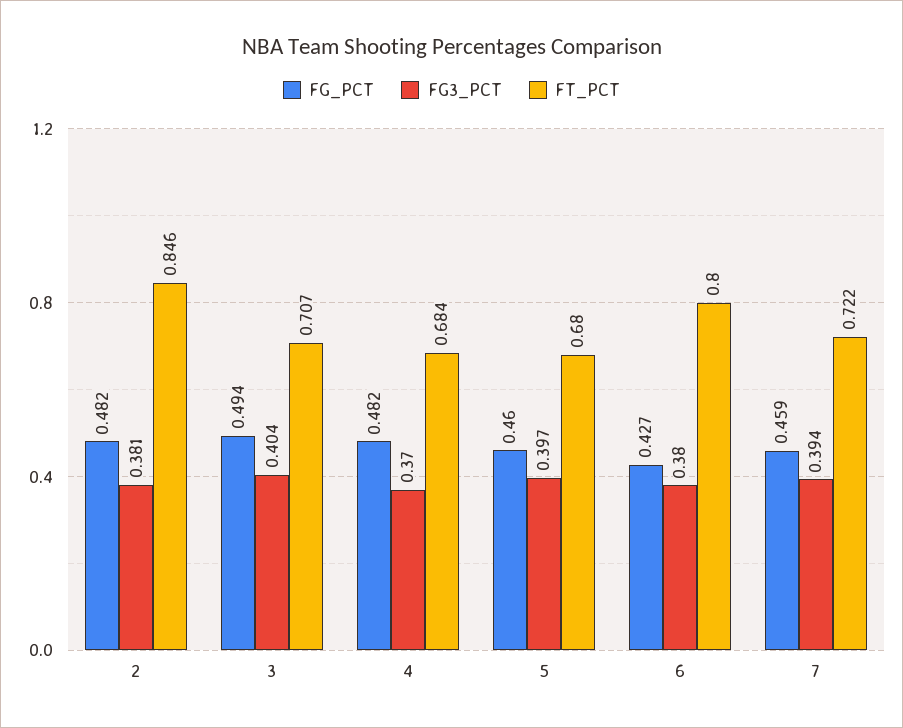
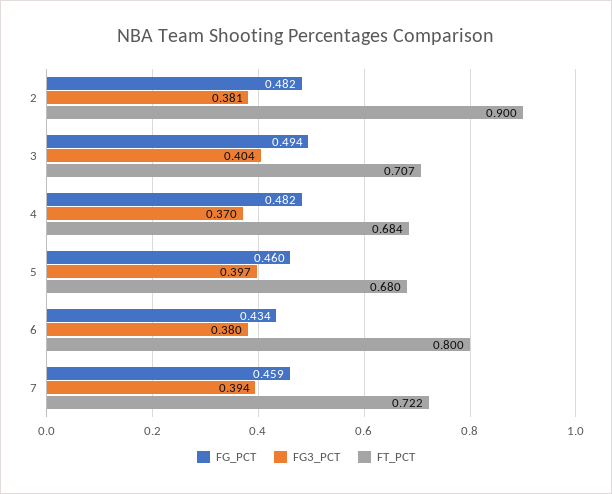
  {
    "FG_PCT": {
      "2": 0.482,
      "3": 0.494,
      "4": 0.482,
      "5": 0.46,
-     "6": 0.427,
+     "6": 0.434,
      "7": 0.459
    },
    "FG3_PCT": {
      "2": 0.381,
      "3": 0.404,
      "4": 0.37,
      "5": 0.397,
      "6": 0.38,
      "7": 0.394
    },
    "FT_PCT": {
-     "2": 0.846,
+     "2": 0.9,
      "3": 0.707,
      "4": 0.684,
      "5": 0.68,
      "6": 0.8,
      "7": 0.722
    }
  }

